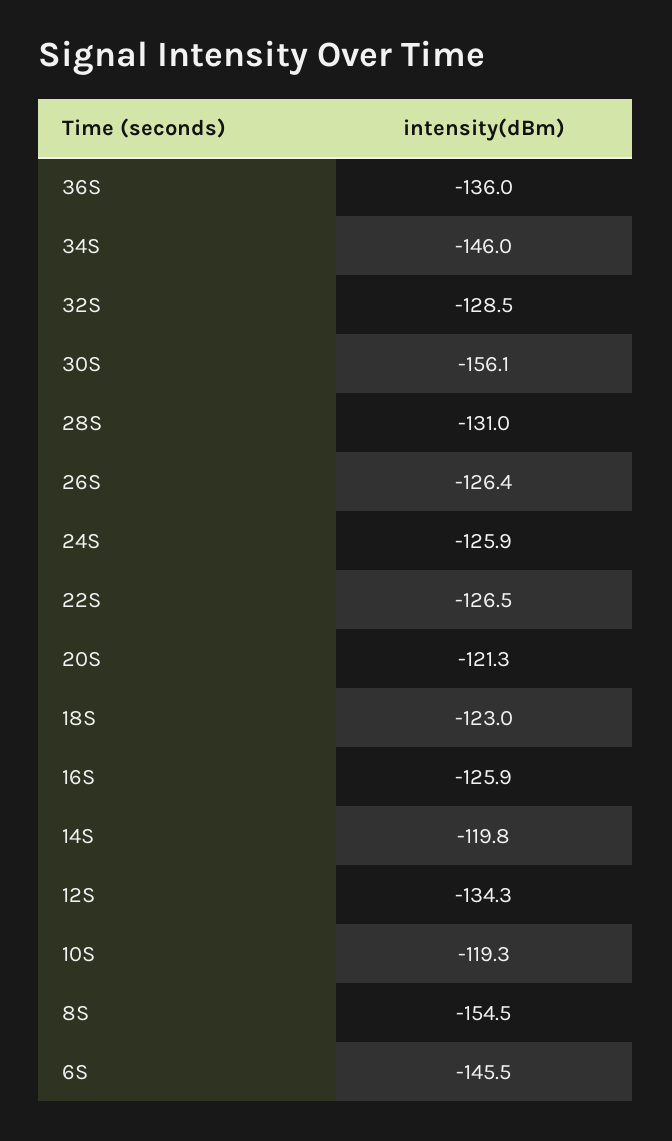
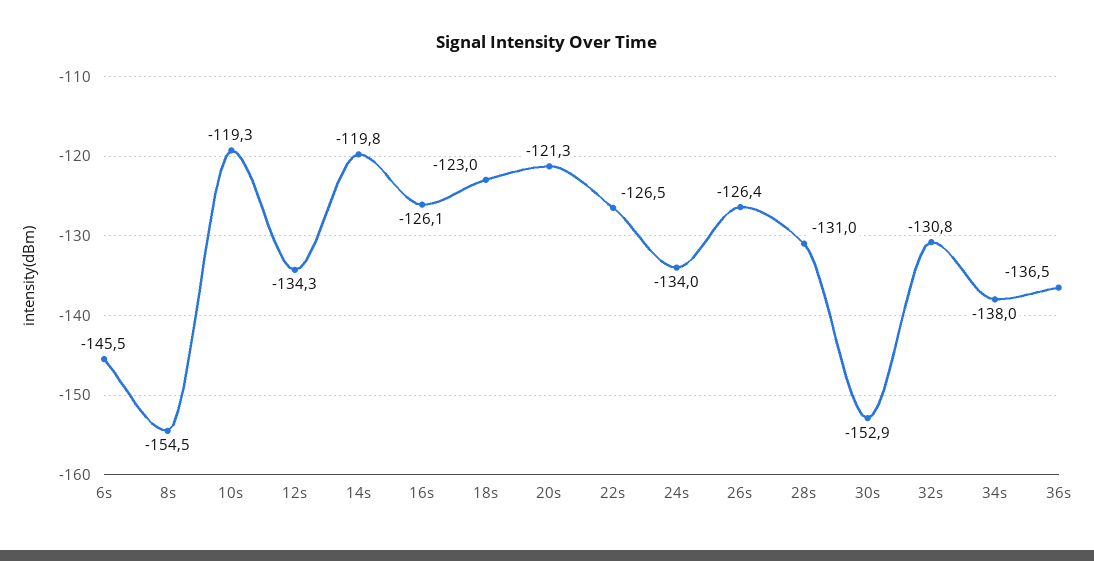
  {
-   "36S": -136,
+   "36S": -136.5,
-   "34S": -146,
+   "34S": -138,
-   "32S": -128.5,
+   "32S": -130.8,
-   "30S": -156.1,
+   "30S": -152.9,
    "28S": -131,
    "26S": -126.4,
-   "24S": -125.9,
+   "24S": -134,
    "22S": -126.5,
    "20S": -121.3,
    "18S": -123,
-   "16S": -125.9,
+   "16S": -126.1,
    "14S": -119.8,
    "12S": -134.3,
    "10S": -119.3,
    "8S": -154.5,
    "6S": -145.5
  }

